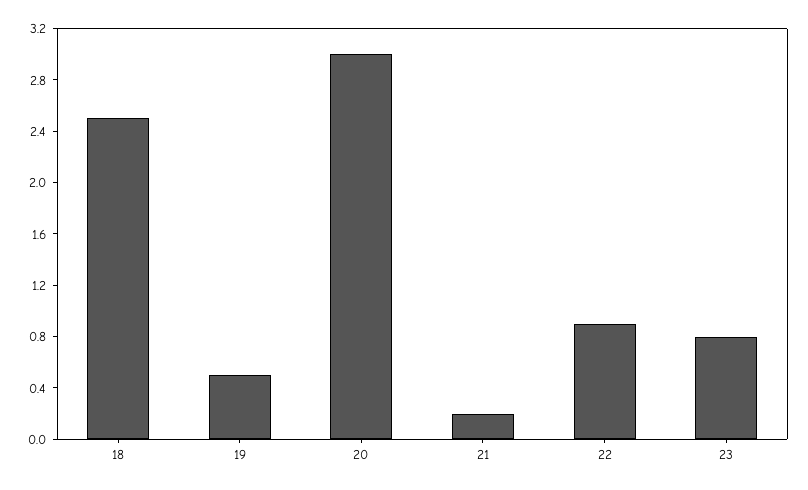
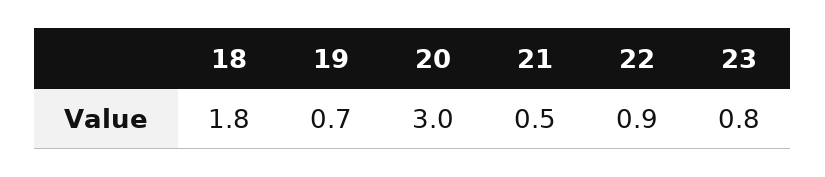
  {
-   "18": 2.5,
+   "18": 1.8,
-   "19": 0.5,
+   "19": 0.7,
    "20": 3,
-   "21": 0.2,
+   "21": 0.5,
    "22": 0.9,
    "23": 0.8
  }

